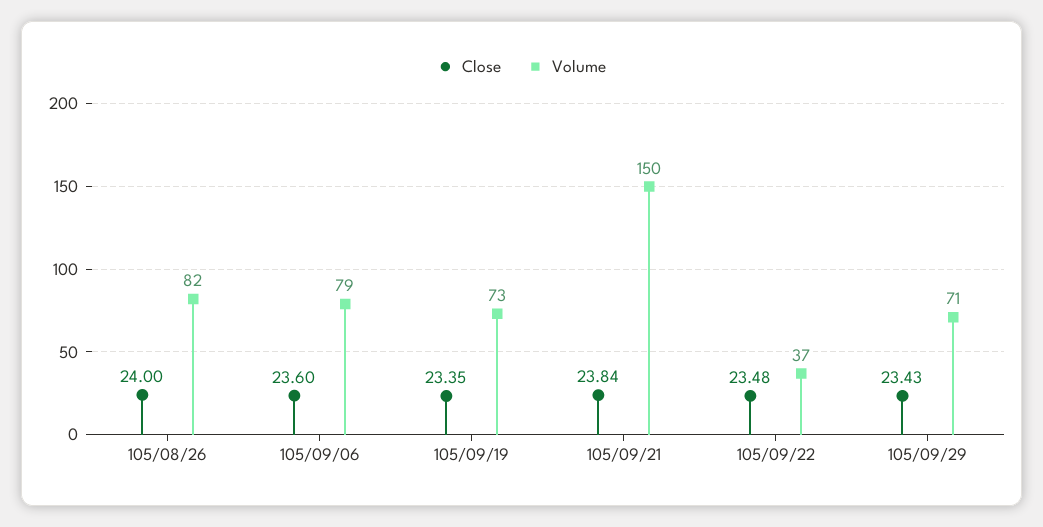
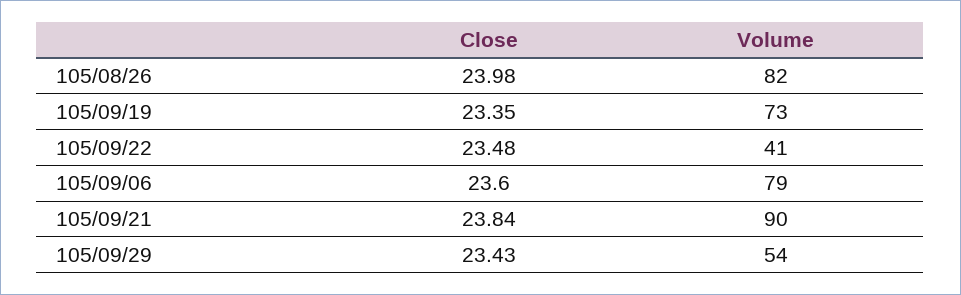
  {
    "Close": {
-     "105/08/26": 24,
+     "105/08/26": 23.98,
      "105/09/06": 23.6,
      "105/09/19": 23.35,
      "105/09/21": 23.84,
      "105/09/22": 23.48,
      "105/09/29": 23.43
    },
    "Volume": {
      "105/08/26": 82,
      "105/09/06": 79,
      "105/09/19": 73,
-     "105/09/21": 150,
+     "105/09/21": 90,
-     "105/09/22": 37,
+     "105/09/22": 41,
-     "105/09/29": 71
+     "105/09/29": 54
    }
  }

